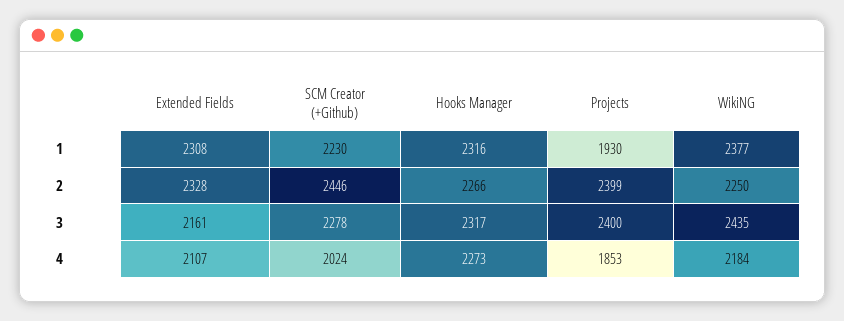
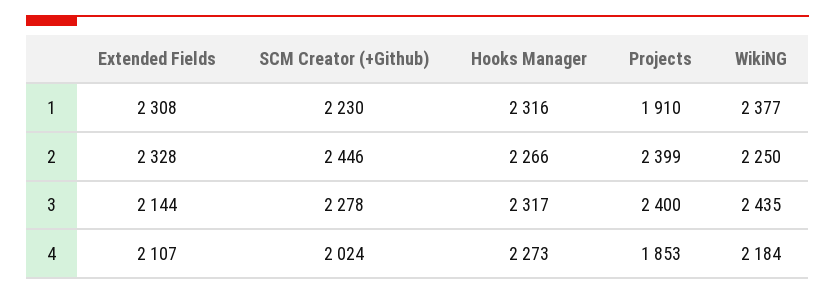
  {
    "Extended Fields": {
      "1": 2308,
      "2": 2328,
-     "3": 2161,
+     "3": 2144,
      "4": 2107
    },
    "SCM Creator (+Github)": {
      "1": 2230,
      "2": 2446,
      "3": 2278,
      "4": 2024
    },
    "Hooks Manager": {
      "1": 2316,
      "2": 2266,
      "3": 2317,
      "4": 2273
    },
    "Projects": {
-     "1": 1930,
+     "1": 1910,
      "2": 2399,
      "3": 2400,
      "4": 1853
    },
    "WikiNG": {
      "1": 2377,
      "2": 2250,
      "3": 2435,
      "4": 2184
    }
  }

